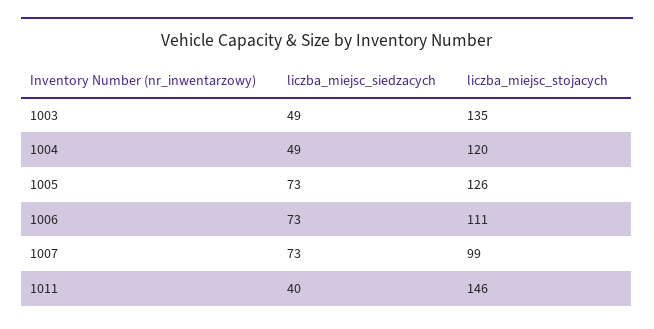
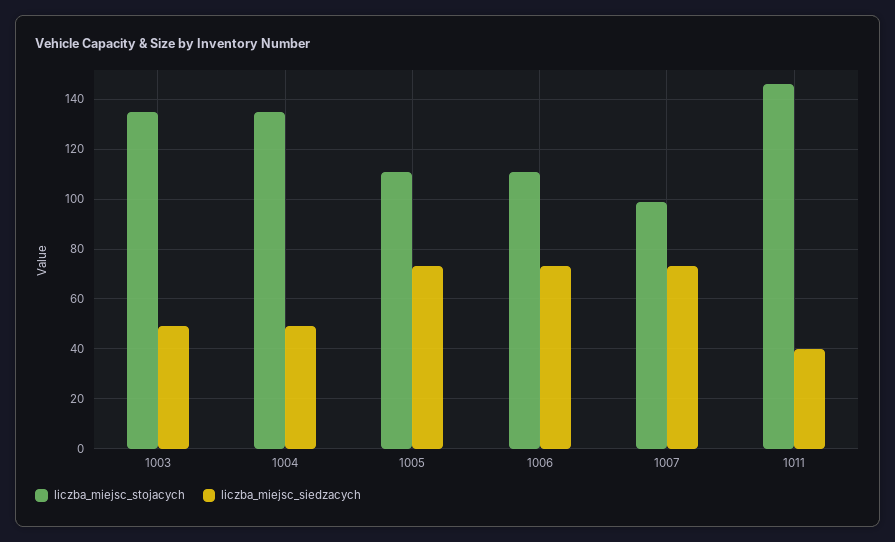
  {
    "liczba_miejsc_siedzacych": {
      "1003": 49,
      "1004": 49,
      "1005": 73,
      "1006": 73,
      "1007": 73,
      "1011": 40
    },
    "liczba_miejsc_stojacych": {
      "1003": 135,
-     "1004": 120,
+     "1004": 135,
-     "1005": 126,
+     "1005": 110,
      "1006": 111,
      "1007": 99,
      "1011": 146
    }
  }

